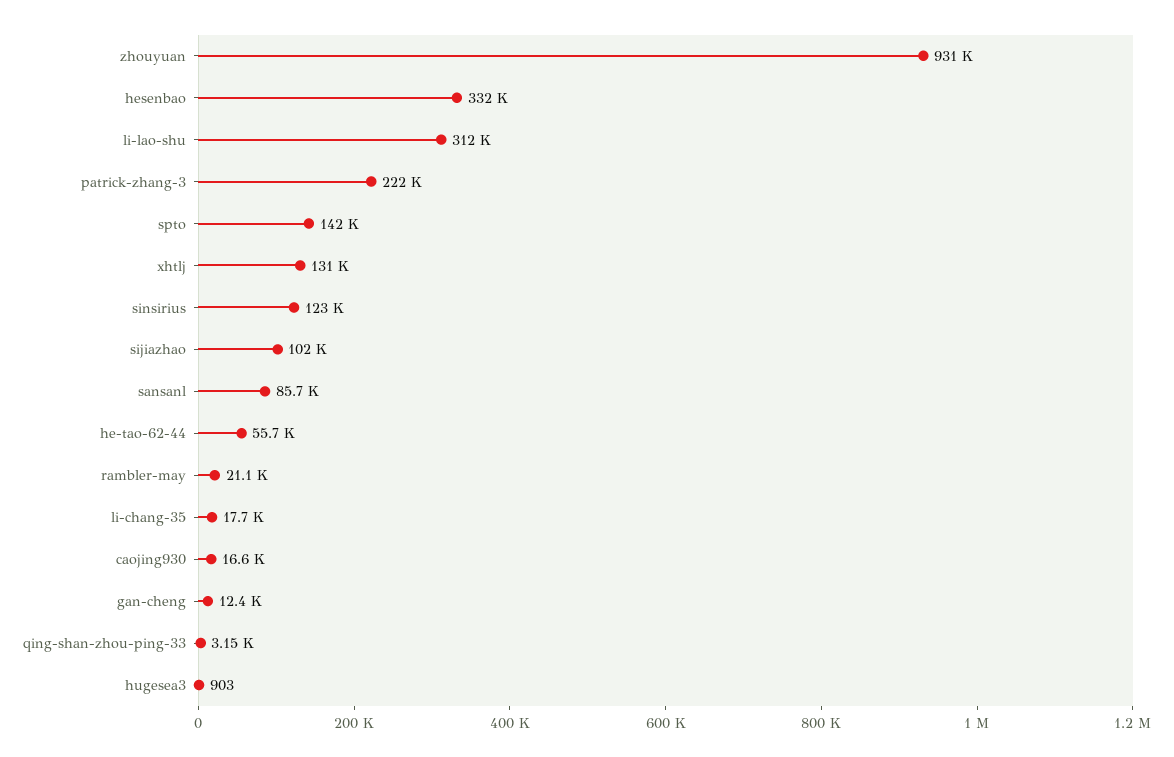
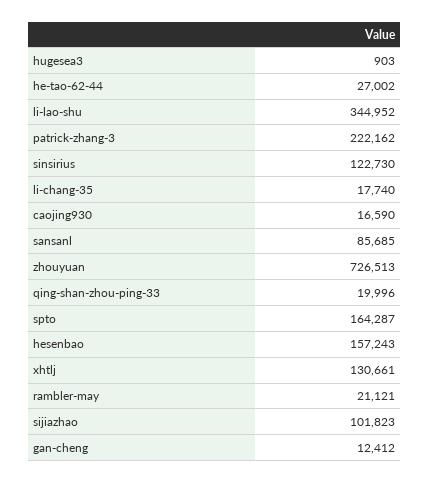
  {
-   "zhouyuan": 931000,
+   "zhouyuan": 726513,
-   "hesenbao": 332000,
+   "hesenbao": 157243,
-   "li-lao-shu": 312000,
+   "li-lao-shu": 344952,
    "patrick-zhang-3": 222162,
-   "spto": 142000,
+   "spto": 164287,
    "xhtlj": 130661,
    "sinsirius": 122730,
    "sijiazhao": 101823,
    "sansanl": 85685,
-   "he-tao-62-44": 55700,
+   "he-tao-62-44": 27002,
    "rambler-may": 21121,
    "li-chang-35": 17740,
    "caojing930": 16590,
    "gan-cheng": 12412,
-   "qing-shan-zhou-ping-33": 3150,
+   "qing-shan-zhou-ping-33": 19996,
    "hugesea3": 903
  }

